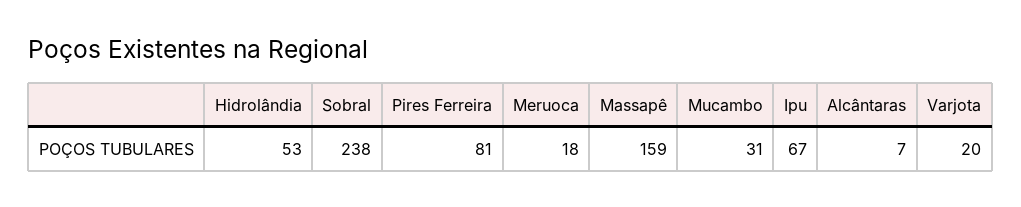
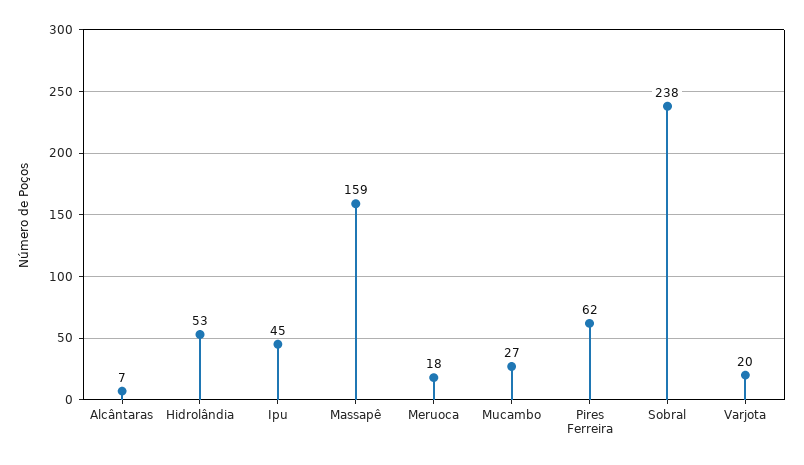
  {
    "Hidrolândia": 53,
    "Sobral": 238,
-   "Pires Ferreira": 81,
+   "Pires Ferreira": 62,
    "Meruoca": 18,
    "Massapê": 159,
-   "Mucambo": 31,
+   "Mucambo": 27,
-   "Ipu": 67,
+   "Ipu": 45,
    "Alcântaras": 7,
    "Varjota": 20
  }

